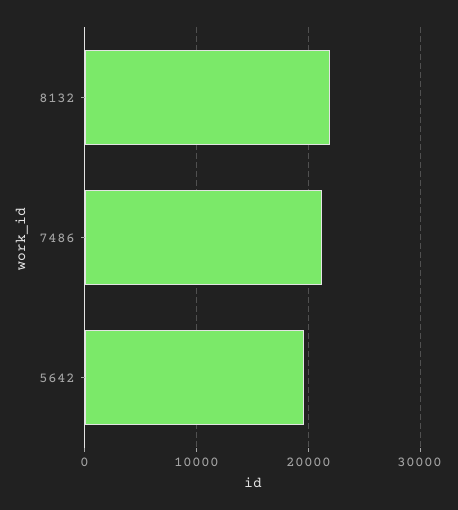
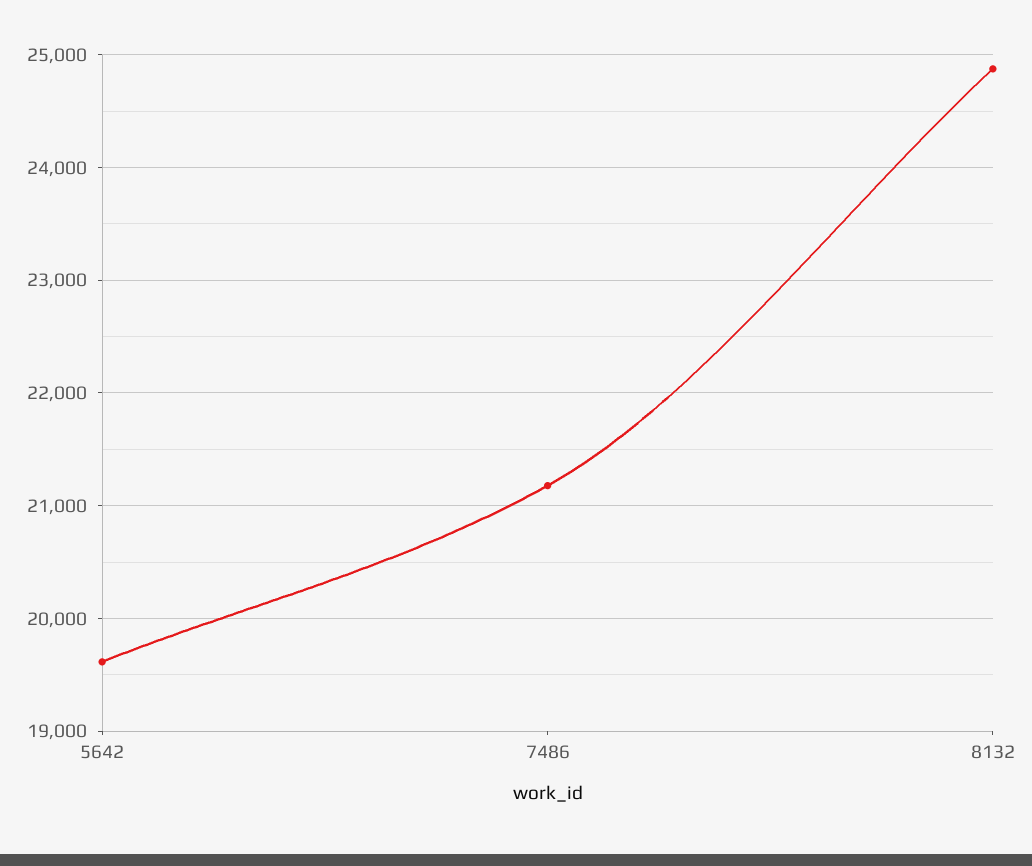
  {
-   "8132": 22000,
+   "8132": 24900,
    "7486": 21200,
    "5642": 19600
  }

